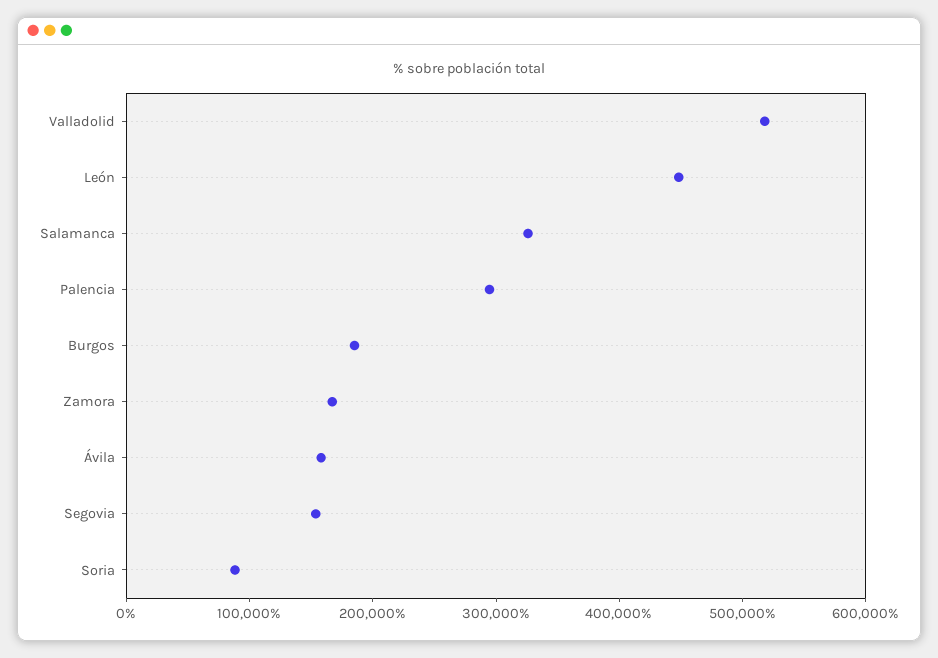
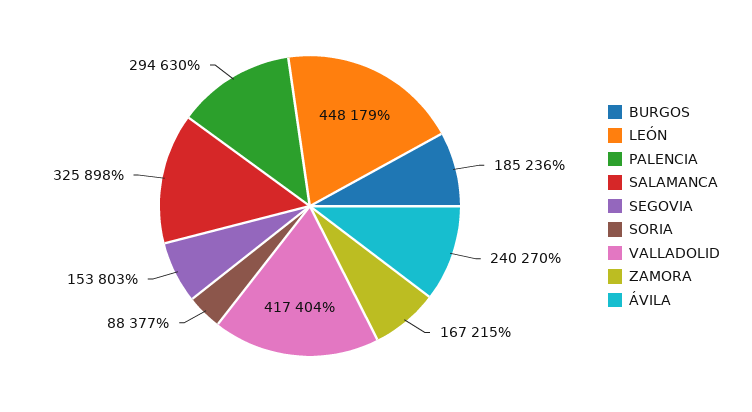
  {
-   "Valladolid": 520000,
+   "Valladolid": 417404,
    "León": 448179,
    "Salamanca": 325898,
    "Palencia": 294630,
    "Burgos": 185236,
    "Zamora": 167215,
-   "Ávila": 160000,
+   "Ávila": 240270,
    "Segovia": 153803,
    "Soria": 88377
  }

